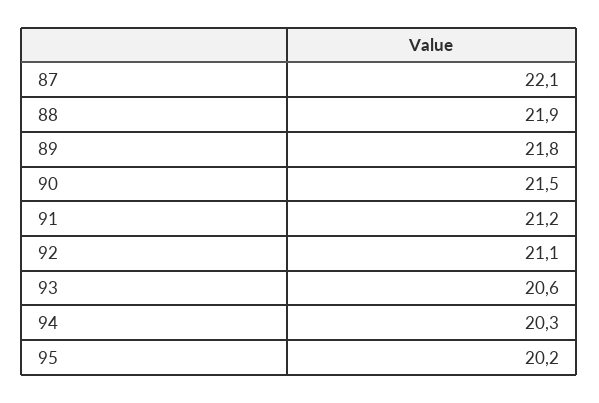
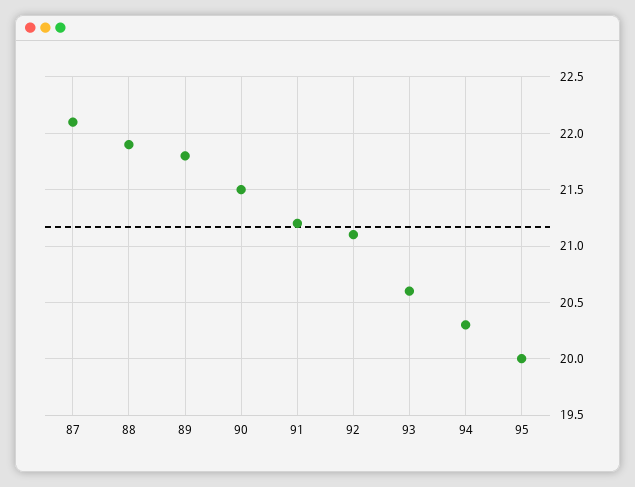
  {
    "87": 22.1,
    "88": 21.9,
    "89": 21.8,
    "90": 21.5,
    "91": 21.2,
    "92": 21.1,
    "93": 20.6,
    "94": 20.3,
-   "95": 20.2
+   "95": 20
  }

